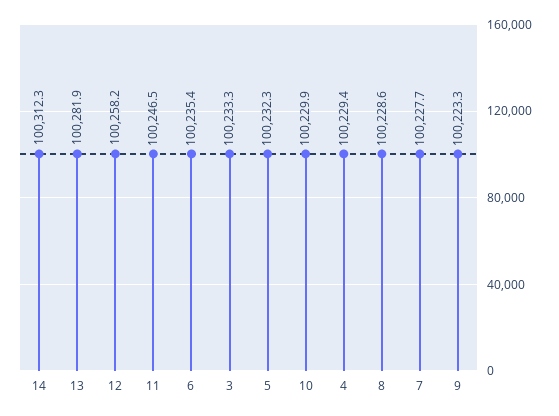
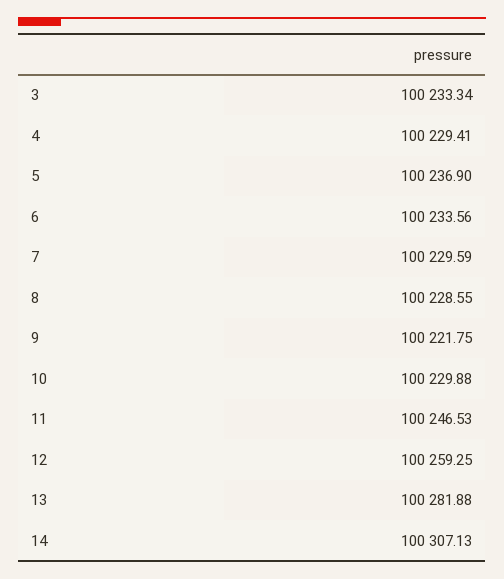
  {
-   "14": 100312.3,
+   "14": 100307.13,
    "13": 100281.88,
-   "12": 100258.2,
+   "12": 100259.25,
    "11": 100246.53,
-   "6": 100235.4,
+   "6": 100233.56,
    "3": 100233.34,
-   "5": 100232.3,
+   "5": 100236.9,
    "10": 100229.88,
    "4": 100229.41,
    "8": 100228.55,
-   "7": 100227.7,
+   "7": 100229.59,
-   "9": 100223.3
+   "9": 100221.75
  }

